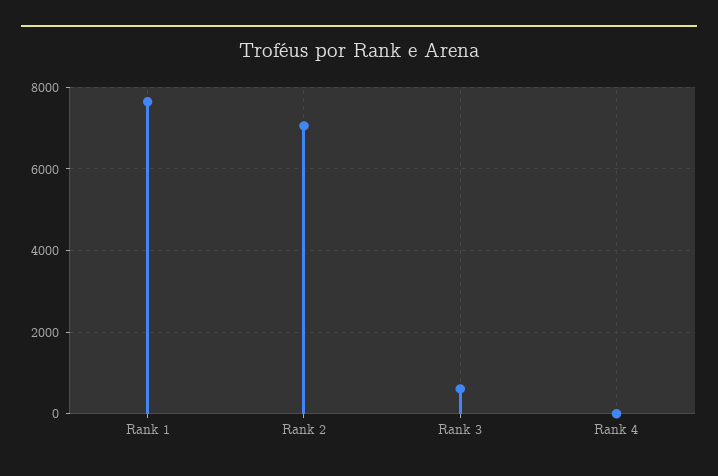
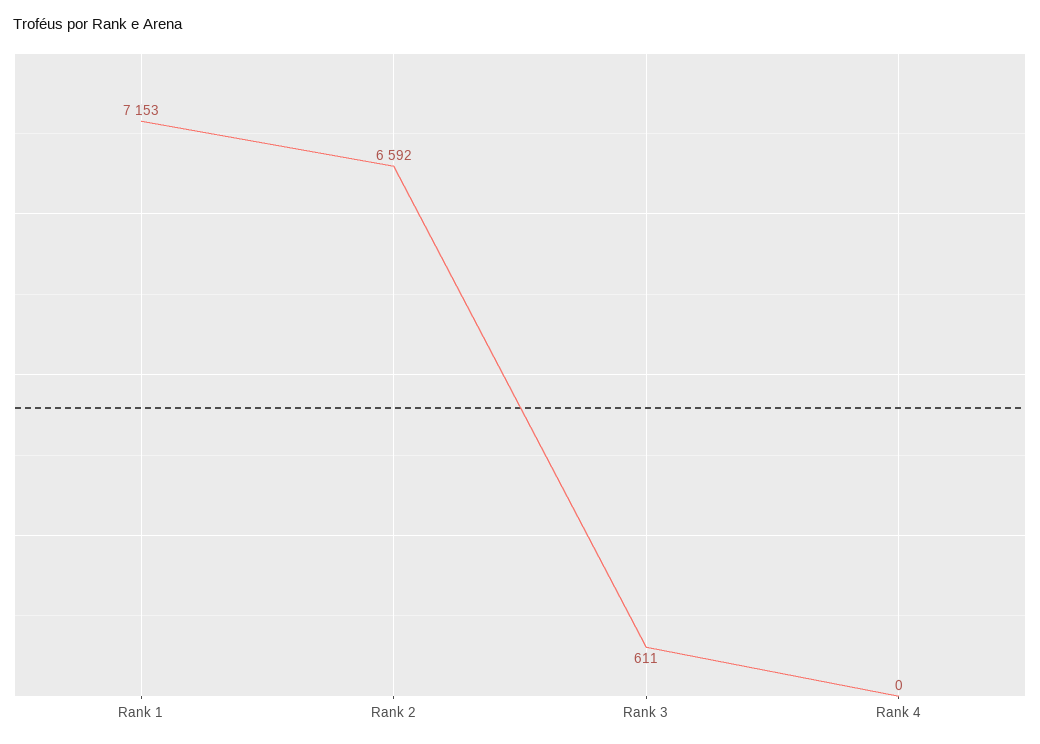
  {
-   "Rank 1": 7600,
+   "Rank 1": 7153,
-   "Rank 2": 7000,
+   "Rank 2": 6592,
    "Rank 3": 611,
    "Rank 4": 0
  }

